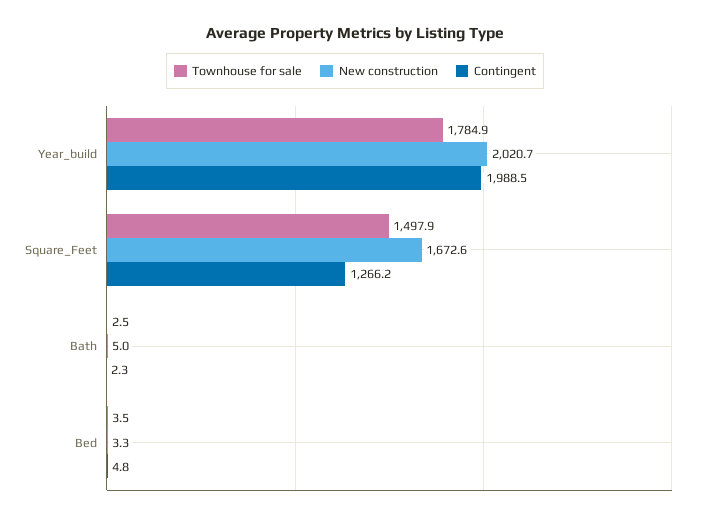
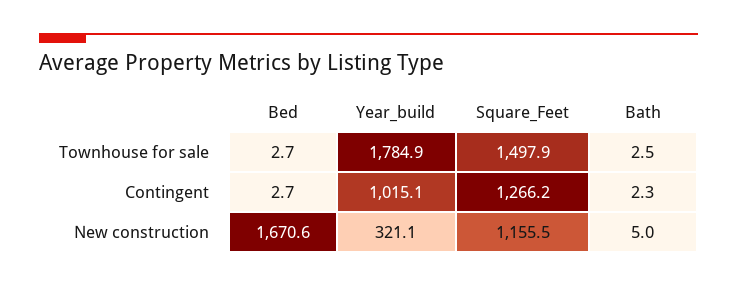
  {
    "Townhouse for sale": {
      "Year_build": 1784.9,
      "Square_Feet": 1497.9,
      "Bath": 2.5,
-     "Bed": 3.5
+     "Bed": 2.7
    },
    "New construction": {
-     "Year_build": 2020.7,
+     "Year_build": 321.1,
-     "Square_Feet": 1672.6,
+     "Square_Feet": 1155.5,
      "Bath": 5,
-     "Bed": 3.3
+     "Bed": 1670.6
    },
    "Contingent": {
-     "Year_build": 1988.5,
+     "Year_build": 1015.1,
      "Square_Feet": 1266.2,
      "Bath": 2.3,
-     "Bed": 4.8
+     "Bed": 2.7
    }
  }

